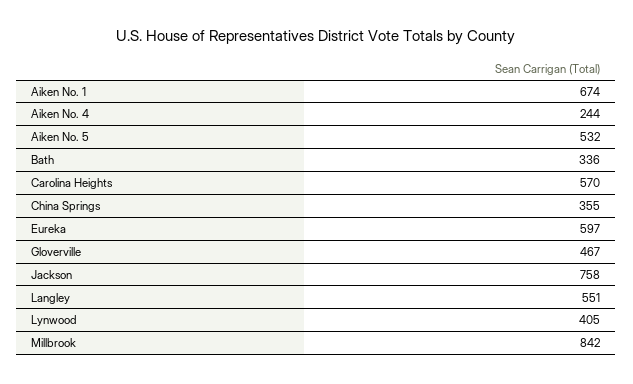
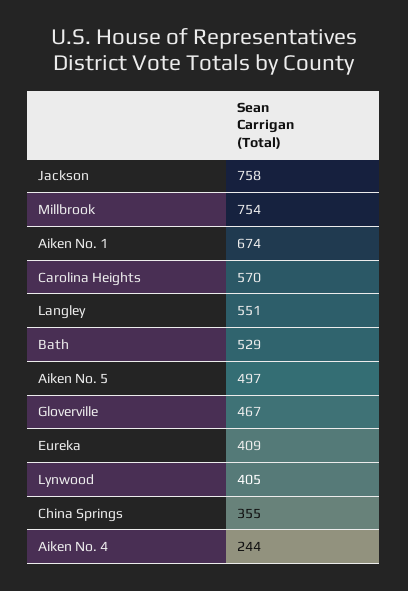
  {
    "Aiken No. 1": 674,
    "Aiken No. 4": 244,
-   "Aiken No. 5": 532,
+   "Aiken No. 5": 497,
-   "Bath": 336,
+   "Bath": 529,
    "Carolina Heights": 570,
    "China Springs": 355,
-   "Eureka": 597,
+   "Eureka": 409,
    "Gloverville": 467,
    "Jackson": 758,
    "Langley": 551,
    "Lynwood": 405,
-   "Millbrook": 842
+   "Millbrook": 754
  }

